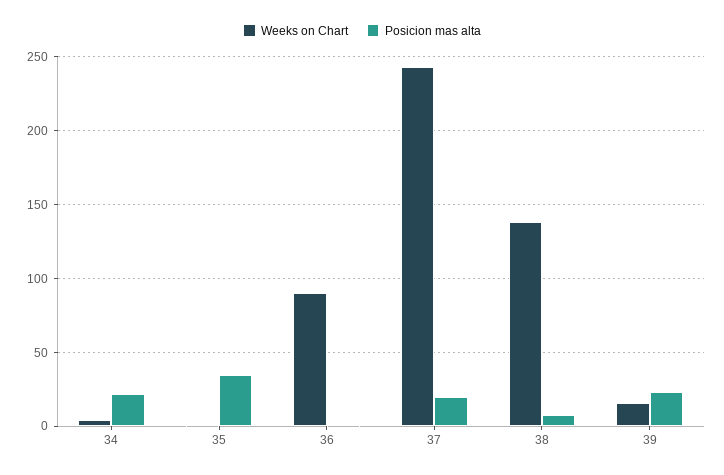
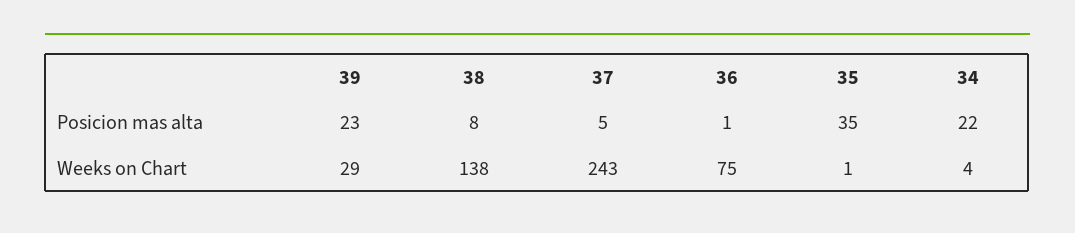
  {
    "Weeks on Chart": {
      "34": 4,
      "35": 1,
-     "36": 90,
+     "36": 75,
      "37": 243,
      "38": 138,
-     "39": 15
+     "39": 29
    },
    "Posicion mas alta": {
      "34": 22,
      "35": 35,
      "36": 1,
-     "37": 20,
+     "37": 5,
      "38": 8,
      "39": 23
    }
  }

